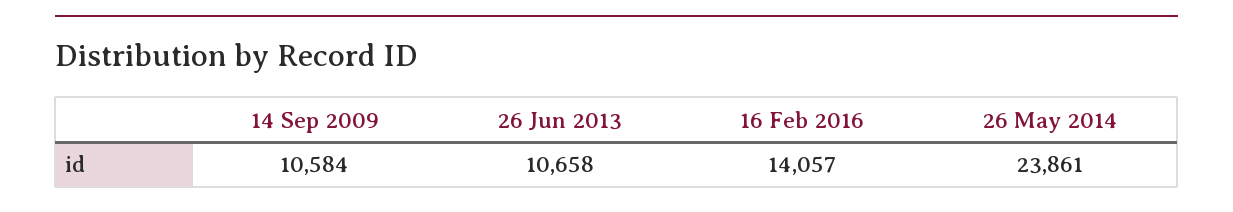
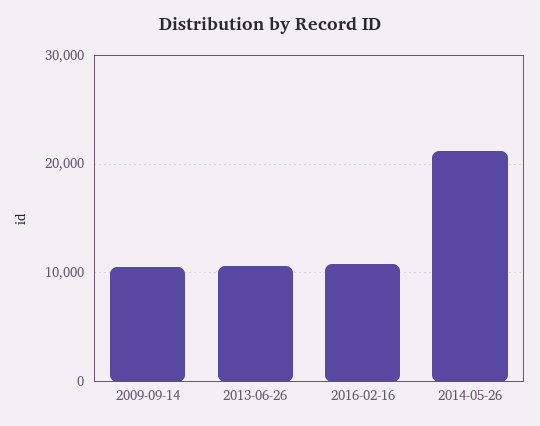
  {
    "14 Sep 2009": 10584,
    "26 Jun 2013": 10658,
-   "16 Feb 2016": 14057,
+   "16 Feb 2016": 11000,
-   "26 May 2014": 23861
+   "26 May 2014": 21000
  }

